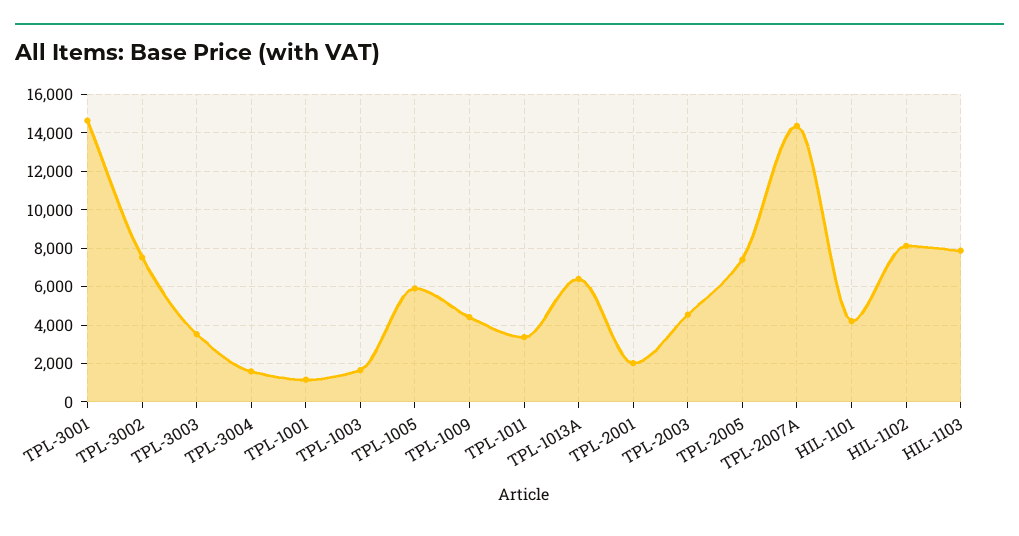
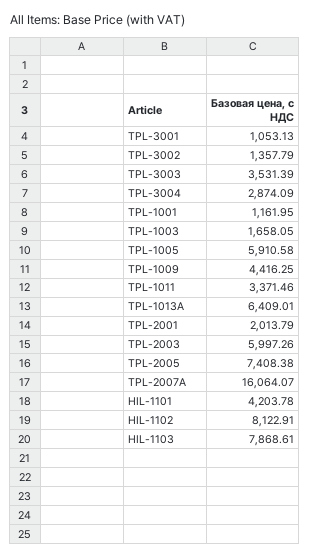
  {
-   "TPL-3001": 14500,
+   "TPL-3001": 1053.13,
-   "TPL-3002": 7500,
+   "TPL-3002": 1357.79,
    "TPL-3003": 3531.39,
-   "TPL-3004": 1500,
+   "TPL-3004": 2874.09,
    "TPL-1001": 1161.95,
    "TPL-1003": 1658.05,
    "TPL-1005": 5910.58,
    "TPL-1009": 4416.25,
    "TPL-1011": 3371.46,
    "TPL-1013A": 6409.01,
    "TPL-2001": 2013.79,
-   "TPL-2003": 4500,
+   "TPL-2003": 5997.26,
    "TPL-2005": 7408.38,
-   "TPL-2007A": 14500,
+   "TPL-2007A": 16064.07,
    "HIL-1101": 4203.78,
    "HIL-1102": 8122.91,
    "HIL-1103": 7868.61
  }

